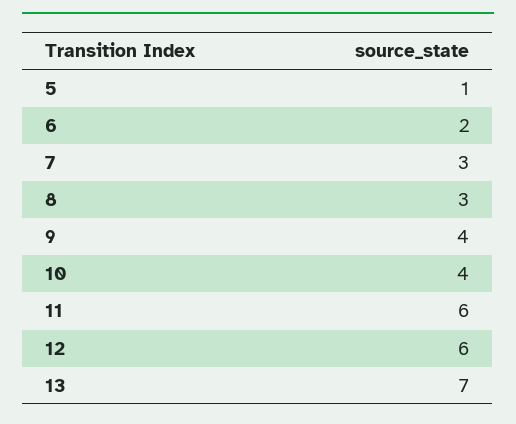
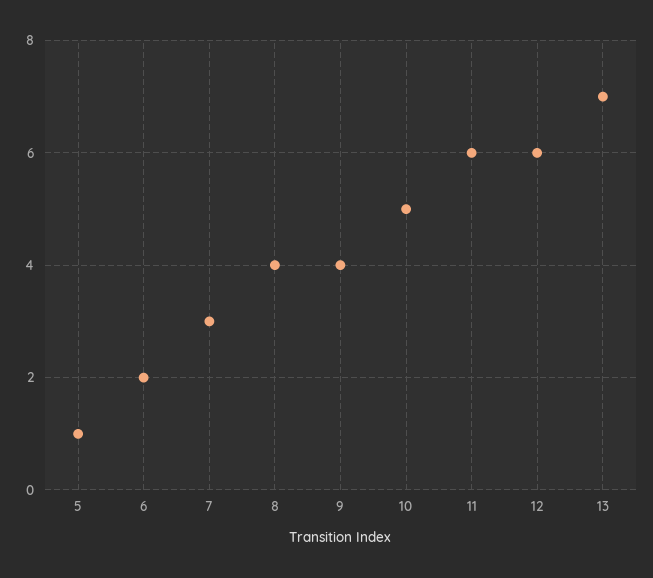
  {
    "5": 1,
    "6": 2,
    "7": 3,
-   "8": 3,
+   "8": 4,
    "9": 4,
-   "10": 4,
+   "10": 5,
    "11": 6,
    "12": 6,
    "13": 7
  }

